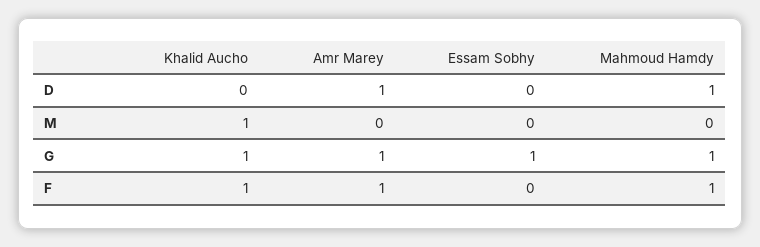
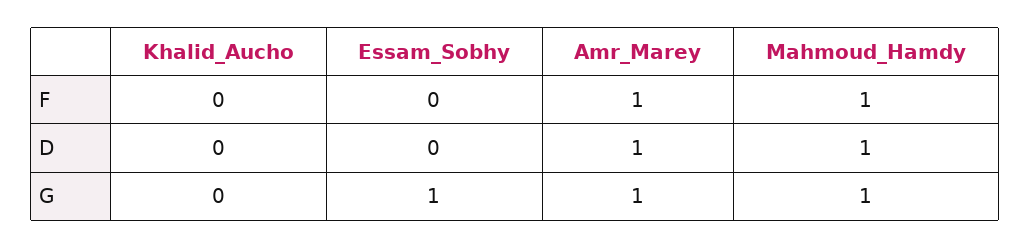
  {
    "Khalid Aucho": {
      "D": 0,
-     "M": 1,
-     "G": 1,
+     "G": 0,
-     "F": 1
+     "F": 0
    },
    "Amr Marey": {
      "D": 1,
-     "M": 0,
      "G": 1,
      "F": 1
    },
    "Essam Sobhy": {
      "D": 0,
-     "M": 0,
      "G": 1,
      "F": 0
    },
    "Mahmoud Hamdy": {
      "D": 1,
-     "M": 0,
      "G": 1,
      "F": 1
    }
  }

